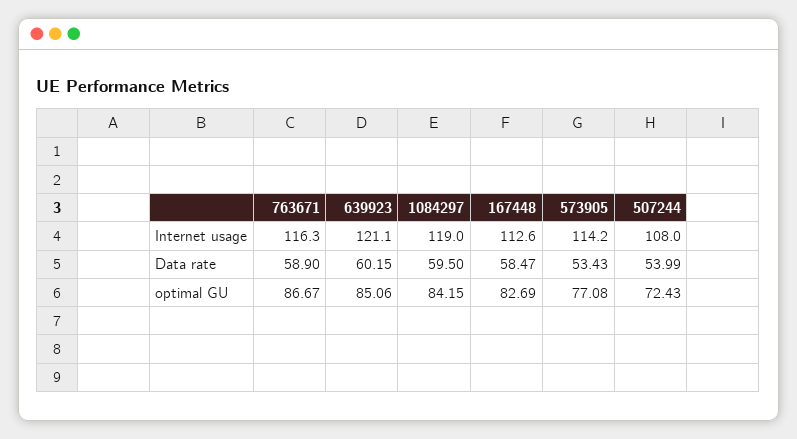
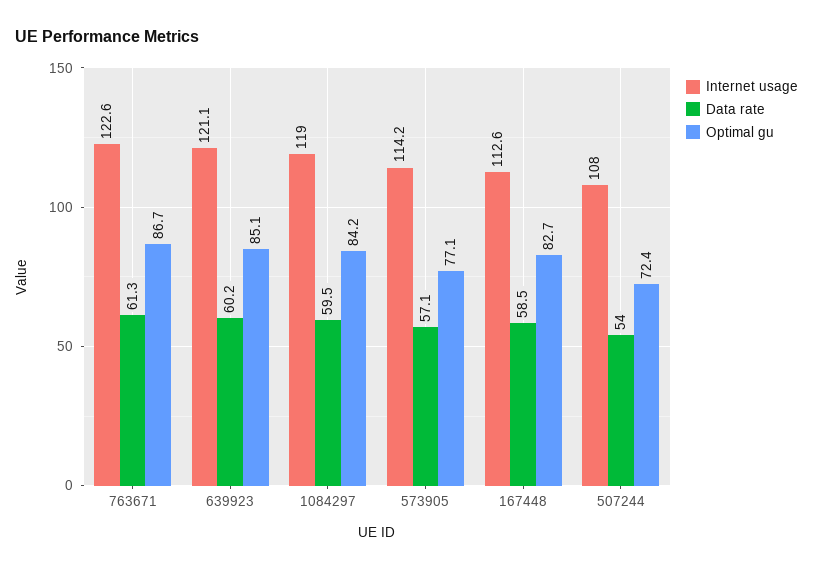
  {
    "Internet usage": {
-     "763671": 116.3,
+     "763671": 122.6,
      "639923": 121.1,
      "1084297": 119,
      "167448": 112.6,
      "573905": 114.2,
      "507244": 108
    },
    "Data rate": {
-     "763671": 58.9,
+     "763671": 61.3,
      "639923": 60.15,
      "1084297": 59.5,
      "167448": 58.47,
-     "573905": 53.43,
+     "573905": 57.1,
      "507244": 53.99
    },
    "optimal GU": {
      "763671": 86.67,
      "639923": 85.06,
      "1084297": 84.15,
      "167448": 82.69,
      "573905": 77.08,
      "507244": 72.43
    }
  }

